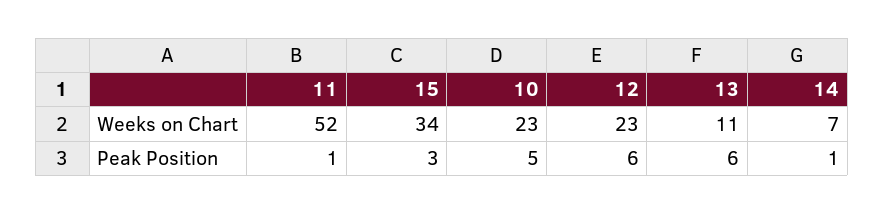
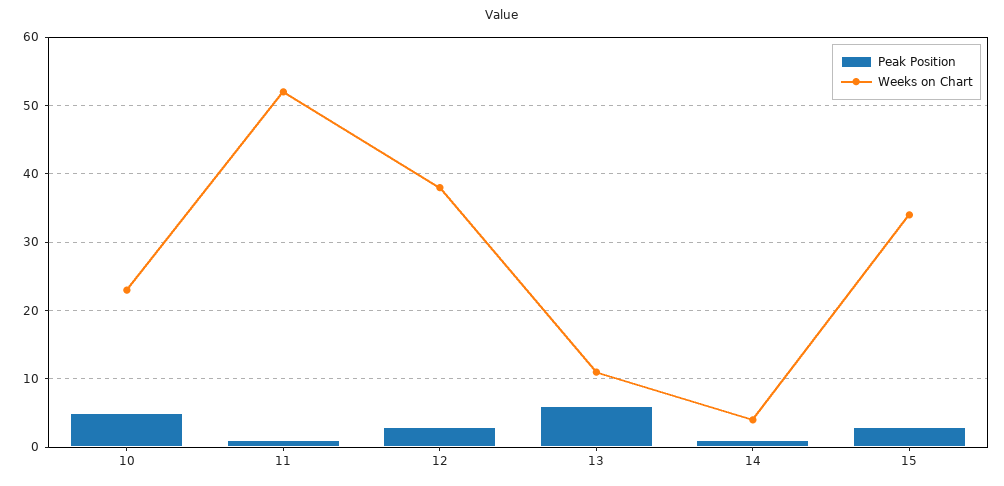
  {
    "Weeks on Chart": {
      "11": 52,
      "15": 34,
      "10": 23,
-     "12": 23,
+     "12": 38,
      "13": 11,
-     "14": 7
+     "14": 4
    },
    "Peak Position": {
      "11": 1,
      "15": 3,
      "10": 5,
-     "12": 6,
+     "12": 3,
      "13": 6,
      "14": 1
    }
  }

